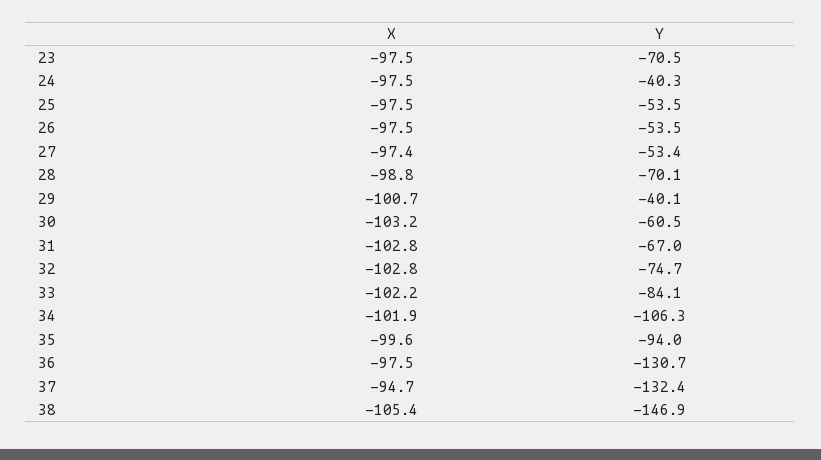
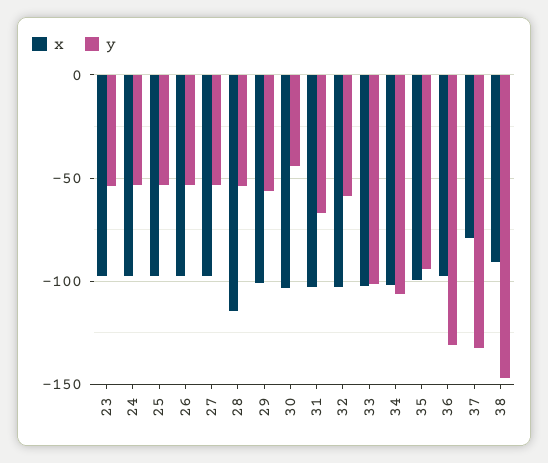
  {
    "X": {
      "23": -97.5,
      "24": -97.5,
      "25": -97.5,
      "26": -97.5,
      "27": -97.4,
-     "28": -98.8,
+     "28": -115,
      "29": -100.7,
      "30": -103.2,
      "31": -102.8,
      "32": -102.8,
      "33": -102.2,
      "34": -101.9,
      "35": -99.6,
      "36": -97.5,
-     "37": -94.7,
+     "37": -80,
-     "38": -105.4
+     "38": -90
    },
    "Y": {
-     "23": -70.5,
+     "23": -55,
-     "24": -40.3,
+     "24": -55,
      "25": -53.5,
      "26": -53.5,
      "27": -53.4,
-     "28": -70.1,
+     "28": -55,
-     "29": -40.1,
+     "29": -55,
-     "30": -60.5,
+     "30": -45,
      "31": -67,
-     "32": -74.7,
+     "32": -60,
-     "33": -84.1,
+     "33": -100,
      "34": -106.3,
      "35": -94,
      "36": -130.7,
      "37": -132.4,
      "38": -146.9
    }
  }

